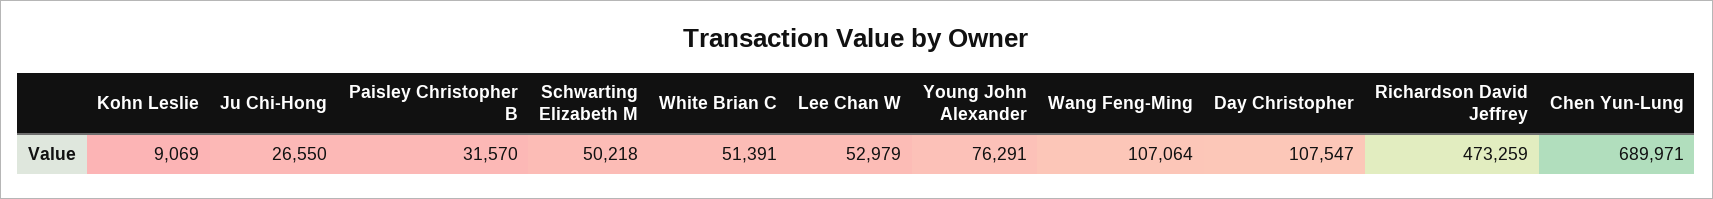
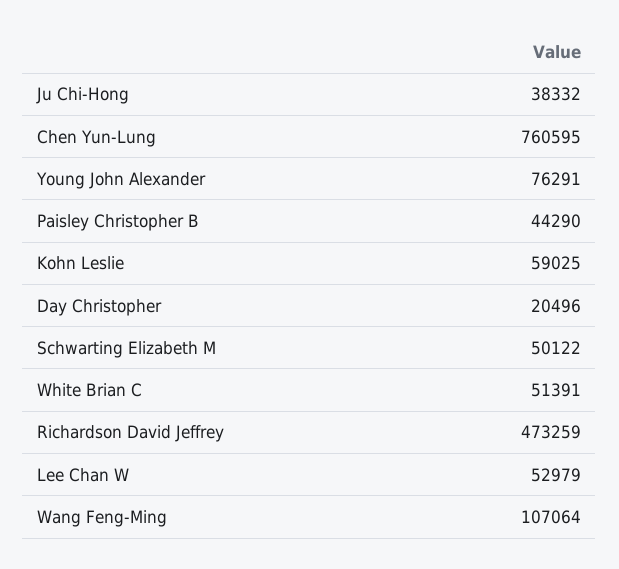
  {
-   "Kohn Leslie": 9069,
+   "Kohn Leslie": 59025,
-   "Ju Chi-Hong": 26550,
+   "Ju Chi-Hong": 38332,
-   "Paisley Christopher B": 31570,
+   "Paisley Christopher B": 44290,
-   "Schwarting Elizabeth M": 50218,
+   "Schwarting Elizabeth M": 50122,
    "White Brian C": 51391,
    "Lee Chan W": 52979,
    "Young John Alexander": 76291,
    "Wang Feng-Ming": 107064,
-   "Day Christopher": 107547,
+   "Day Christopher": 20496,
    "Richardson David Jeffrey": 473259,
-   "Chen Yun-Lung": 689971
+   "Chen Yun-Lung": 760595
  }

